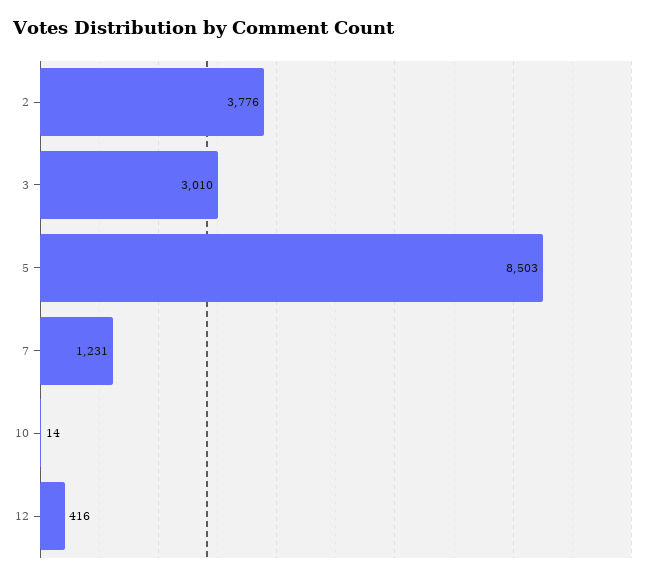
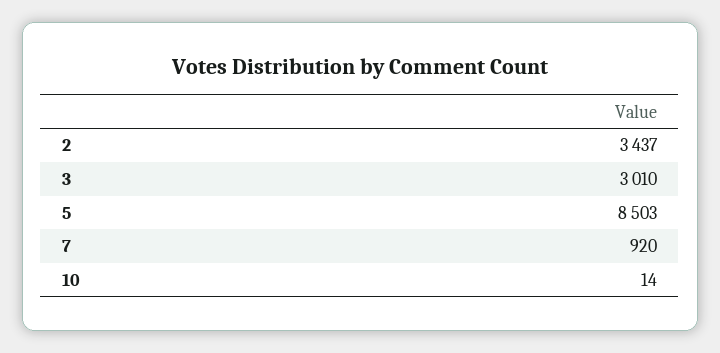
  {
-   "2": 3776,
+   "2": 3437,
    "3": 3010,
    "5": 8503,
-   "7": 1231,
+   "7": 920,
-   "10": 14,
+   "10": 14
-   "12": 416
  }

